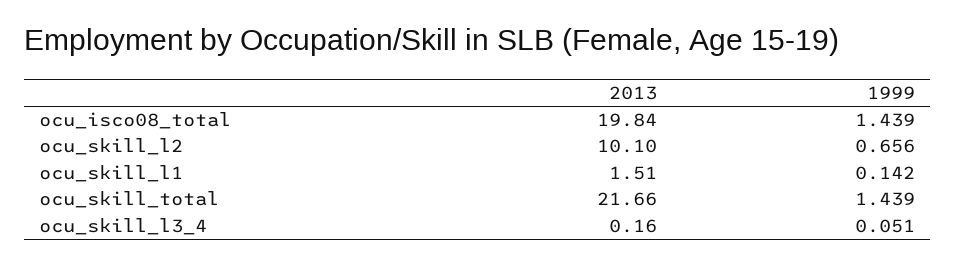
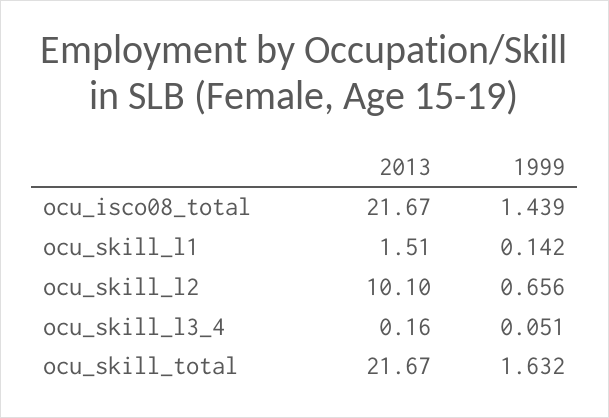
  {
    "2013": {
-     "ocu_isco08_total": 19.84,
+     "ocu_isco08_total": 21.67,
      "ocu_skill_l2": 10.1,
      "ocu_skill_l1": 1.51,
-     "ocu_skill_total": 21.66,
+     "ocu_skill_total": 21.67,
      "ocu_skill_l3_4": 0.16
    },
    "1999": {
      "ocu_isco08_total": 1.439,
      "ocu_skill_l2": 0.656,
      "ocu_skill_l1": 0.142,
-     "ocu_skill_total": 1.439,
+     "ocu_skill_total": 1.632,
      "ocu_skill_l3_4": 0.051
    }
  }

